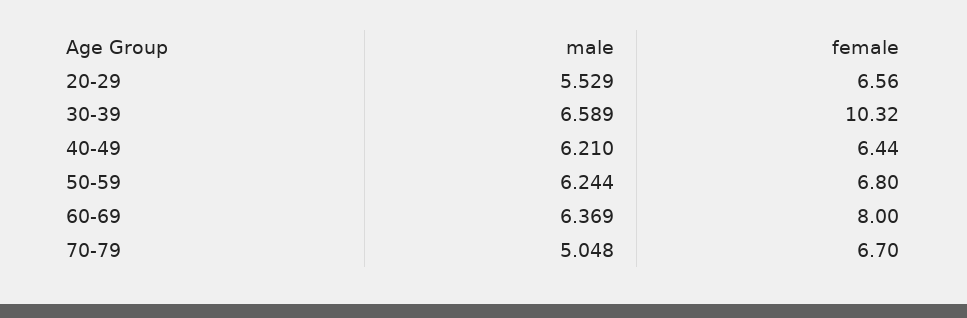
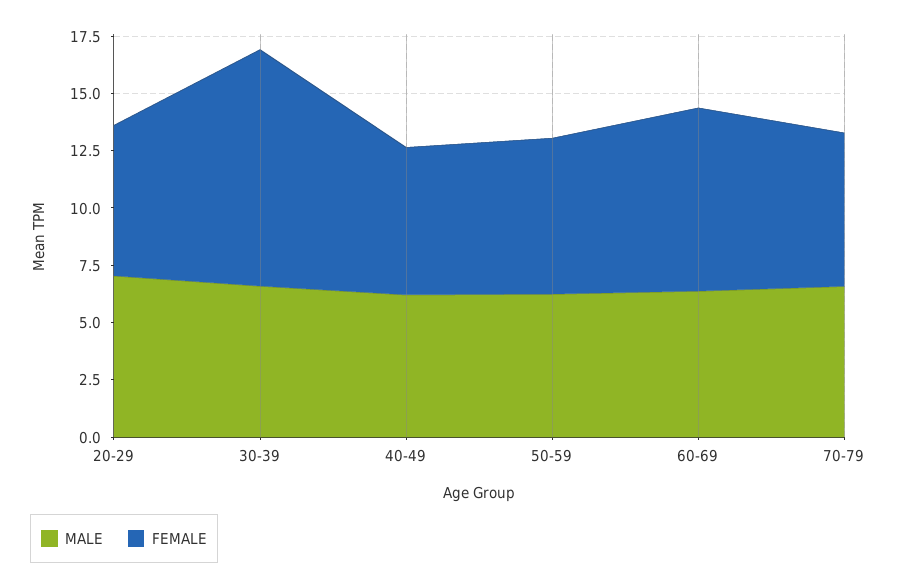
  {
    "male": {
-     "20-29": 5.529,
+     "20-29": 7,
      "30-39": 6.589,
      "40-49": 6.21,
      "50-59": 6.244,
      "60-69": 6.369,
-     "70-79": 5.048
+     "70-79": 6.5
    },
    "female": {
      "20-29": 6.56,
      "30-39": 10.32,
      "40-49": 6.44,
      "50-59": 6.8,
      "60-69": 8,
      "70-79": 6.7
    }
  }

